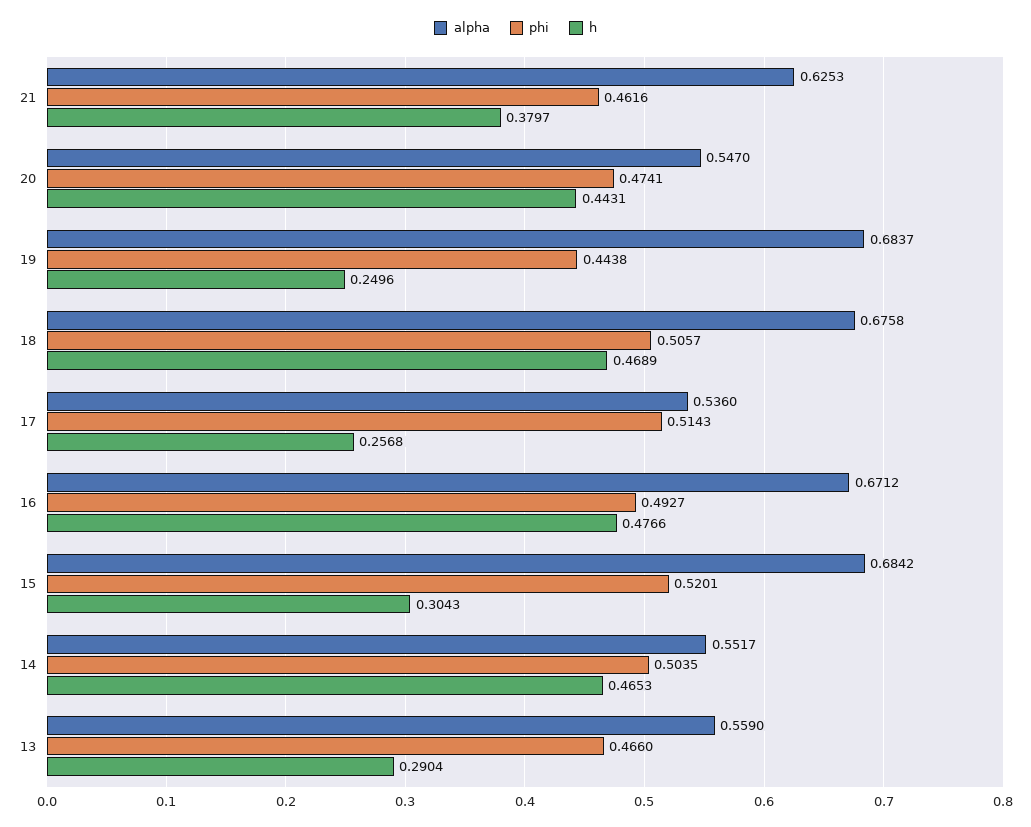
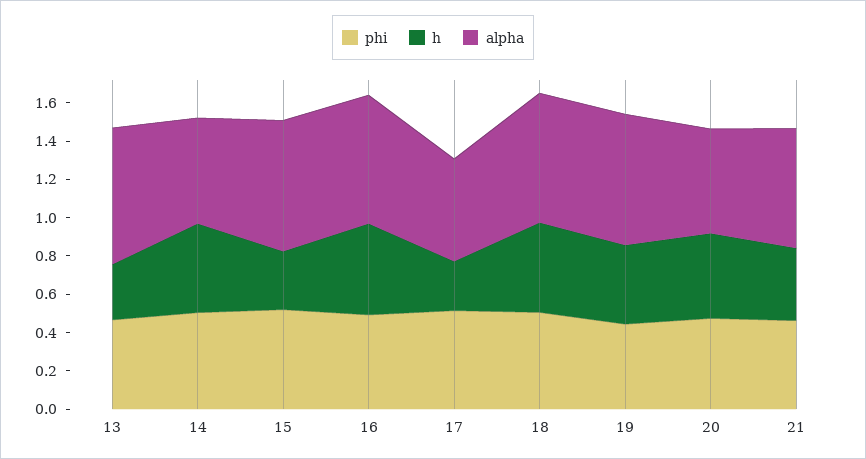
  {
    "alpha": {
      "21": 0.6253,
      "20": 0.547,
      "19": 0.6837,
      "18": 0.6758,
      "17": 0.536,
      "16": 0.6712,
      "15": 0.6842,
      "14": 0.5517,
-     "13": 0.559
+     "13": 0.7
    },
    "phi": {
      "21": 0.4616,
      "20": 0.4741,
      "19": 0.4438,
      "18": 0.5057,
      "17": 0.5143,
      "16": 0.4927,
      "15": 0.5201,
      "14": 0.5035,
      "13": 0.466
    },
    "h": {
      "21": 0.3797,
      "20": 0.4431,
-     "19": 0.2496,
+     "19": 0.4,
      "18": 0.4689,
      "17": 0.2568,
      "16": 0.4766,
      "15": 0.3043,
      "14": 0.4653,
      "13": 0.2904
    }
  }

